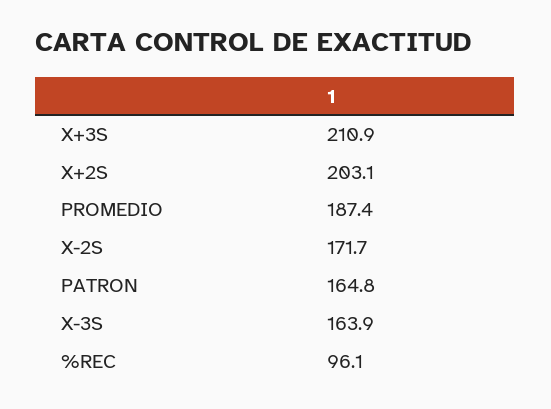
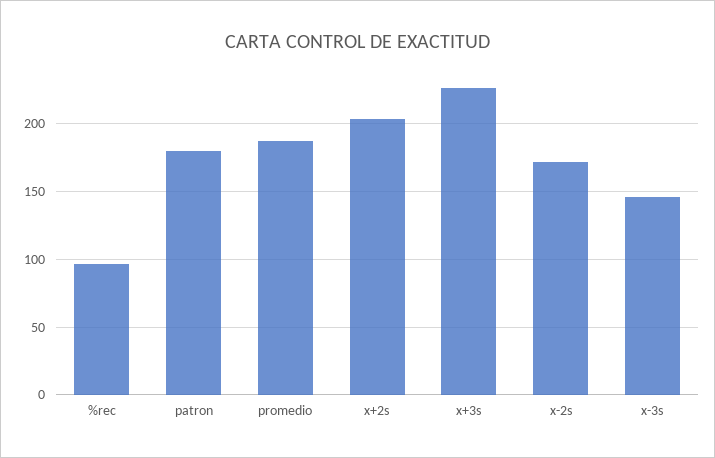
  {
-   "X+3S": 210.9,
+   "X+3S": 225,
    "X+2S": 203.1,
    "PROMEDIO": 187.4,
    "X-2S": 171.7,
-   "PATRON": 164.8,
+   "PATRON": 180,
-   "X-3S": 163.9,
+   "X-3S": 145,
    "%REC": 96.1
  }

